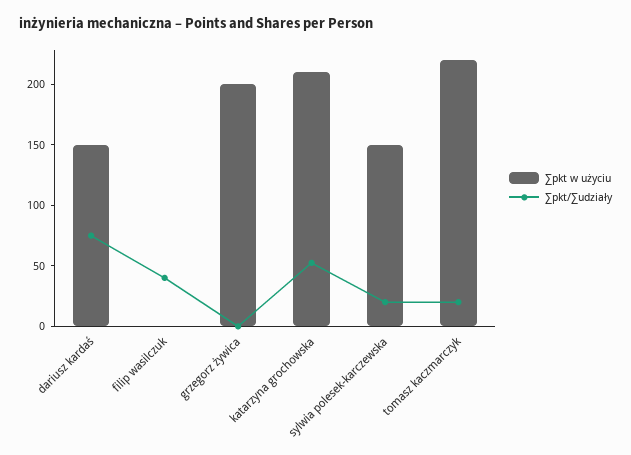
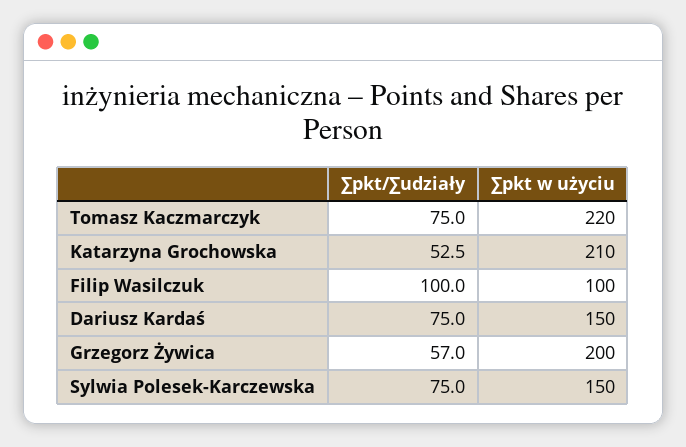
  {
    "∑pkt w użyciu": {
      "dariusz kardaś": 150,
-     "filip wasilczuk": 0,
+     "filip wasilczuk": 100,
      "grzegorz żywica": 200,
      "katarzyna grochowska": 210,
      "sylwia polesek-karczewska": 150,
      "tomasz kaczmarczyk": 220
    },
    "∑pkt/∑udziały": {
      "dariusz kardaś": 75,
-     "filip wasilczuk": 40,
+     "filip wasilczuk": 100,
-     "grzegorz żywica": 0,
+     "grzegorz żywica": 57,
      "katarzyna grochowska": 52.5,
-     "sylwia polesek-karczewska": 20,
+     "sylwia polesek-karczewska": 75,
-     "tomasz kaczmarczyk": 20
+     "tomasz kaczmarczyk": 75
    }
  }

